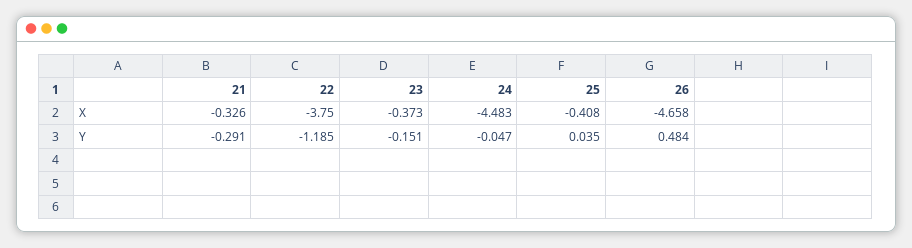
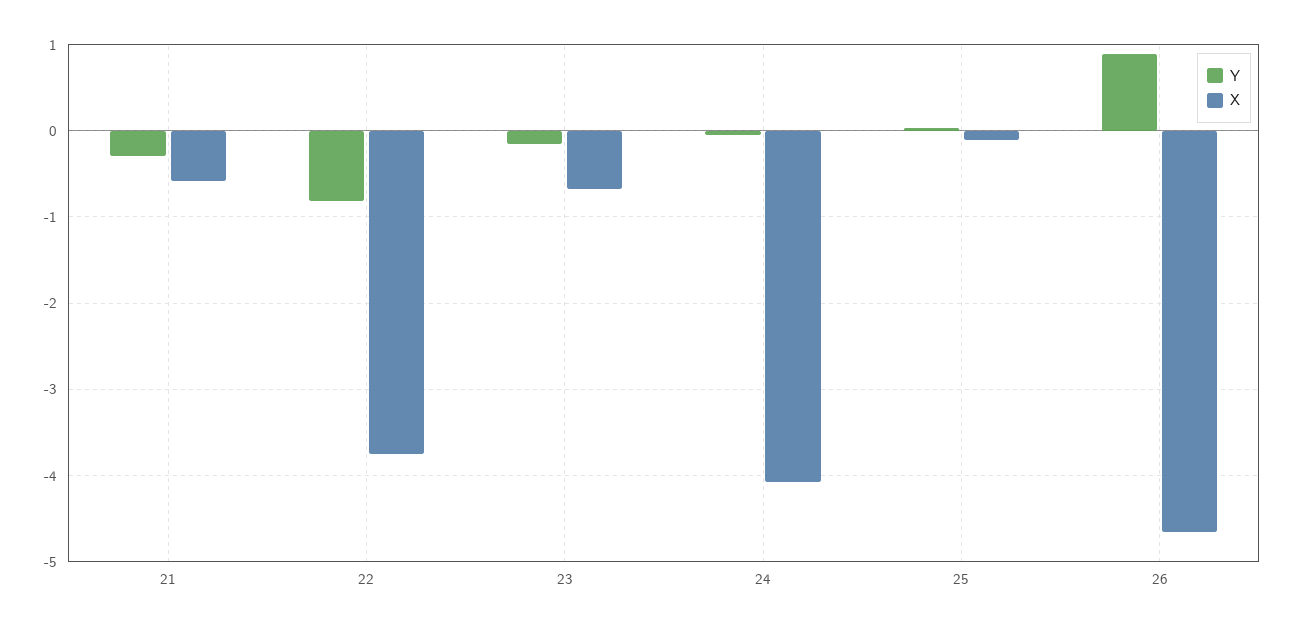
  {
    "X": {
-     "21": -0.326,
+     "21": -0.6,
      "22": -3.75,
-     "23": -0.373,
+     "23": -0.7,
-     "24": -4.483,
+     "24": -4.1,
-     "25": -0.408,
+     "25": -0.1,
      "26": -4.658
    },
    "Y": {
      "21": -0.291,
-     "22": -1.185,
+     "22": -0.8,
      "23": -0.151,
      "24": -0.047,
      "25": 0.035,
-     "26": 0.484
+     "26": 0.9
    }
  }

